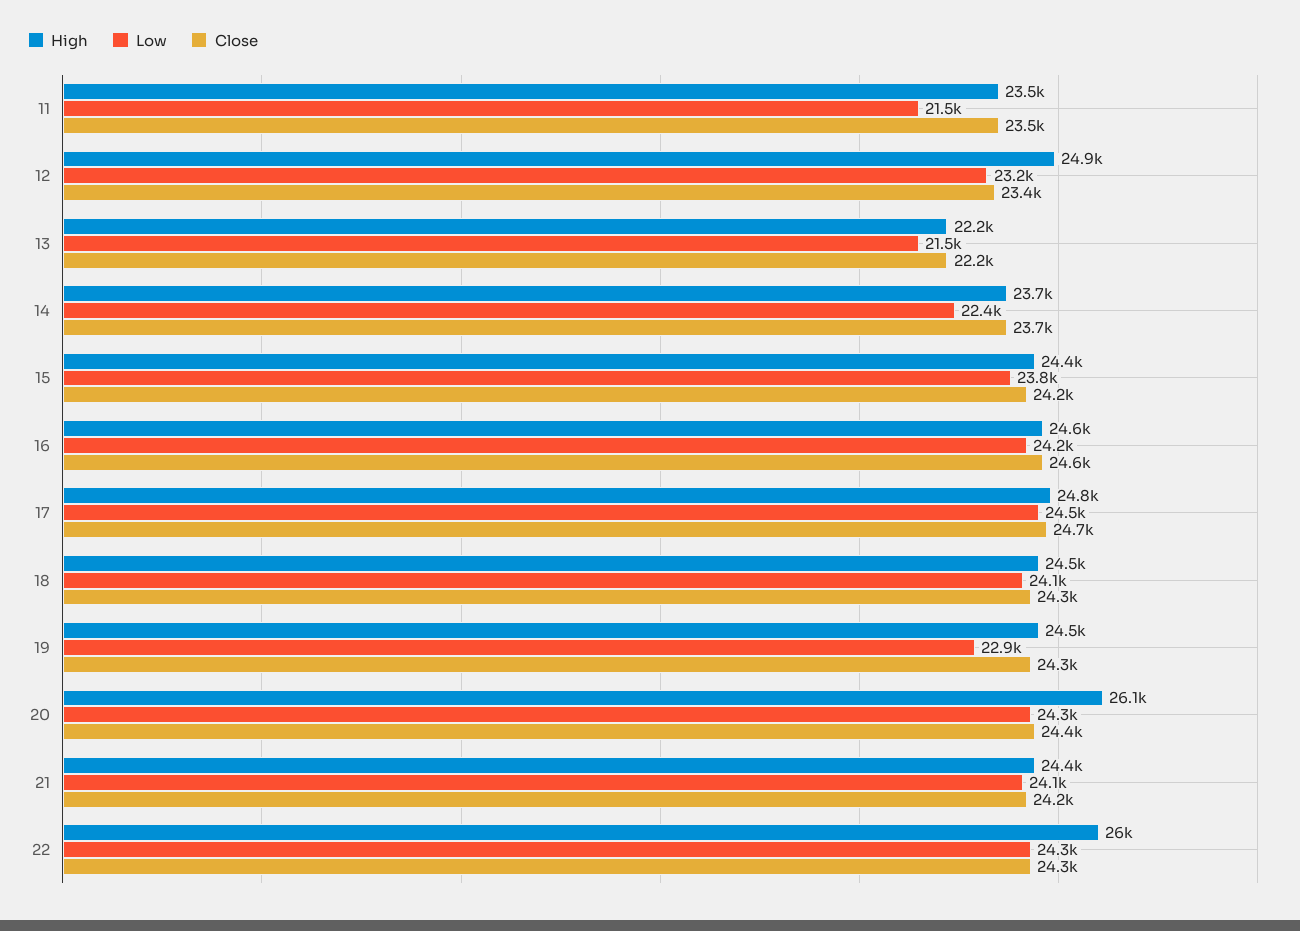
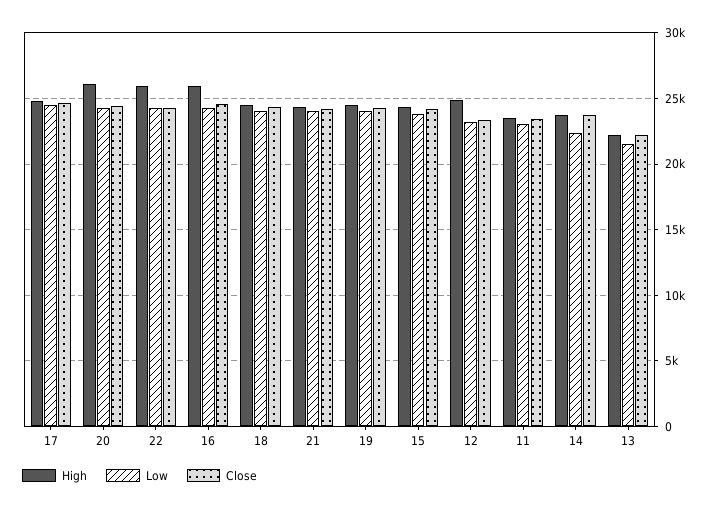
  {
    "High": {
      "11": 23500,
      "12": 24900,
      "13": 22200,
      "14": 23700,
      "15": 24400,
-     "16": 24600,
+     "16": 26000,
      "17": 24800,
      "18": 24500,
      "19": 24500,
      "20": 26100,
      "21": 24400,
      "22": 26000
    },
    "Low": {
-     "11": 21500,
+     "11": 23000,
      "12": 23200,
      "13": 21500,
      "14": 22400,
      "15": 23800,
      "16": 24200,
      "17": 24500,
      "18": 24100,
-     "19": 22900,
+     "19": 24000,
      "20": 24300,
      "21": 24100,
      "22": 24300
    },
    "Close": {
      "11": 23500,
      "12": 23400,
      "13": 22200,
      "14": 23700,
      "15": 24200,
      "16": 24600,
      "17": 24700,
      "18": 24300,
      "19": 24300,
      "20": 24400,
      "21": 24200,
      "22": 24300
    }
  }

